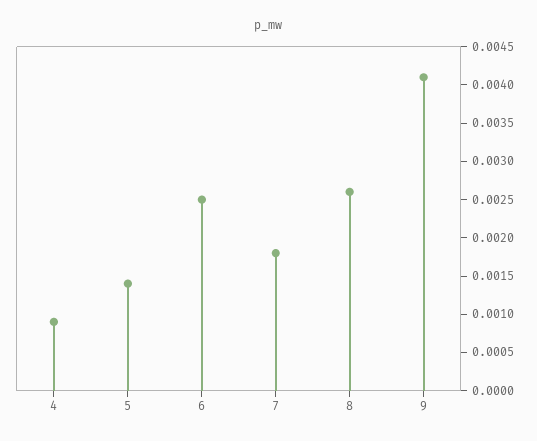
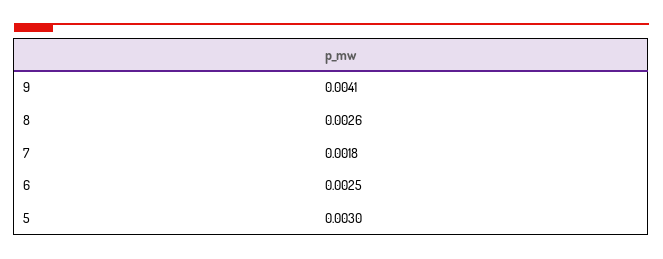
  {
-   "4": 0.001,
-   "5": 0.0015,
+   "5": 0.003,
    "6": 0.0025,
    "7": 0.0018,
    "8": 0.0026,
    "9": 0.0041
  }

